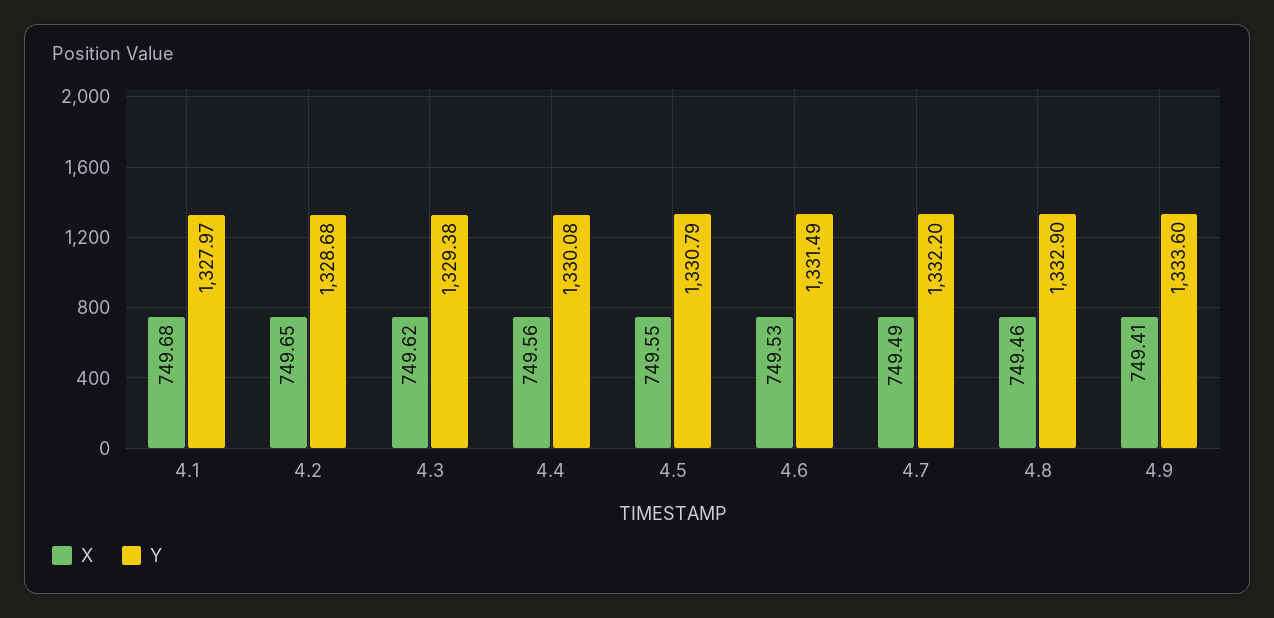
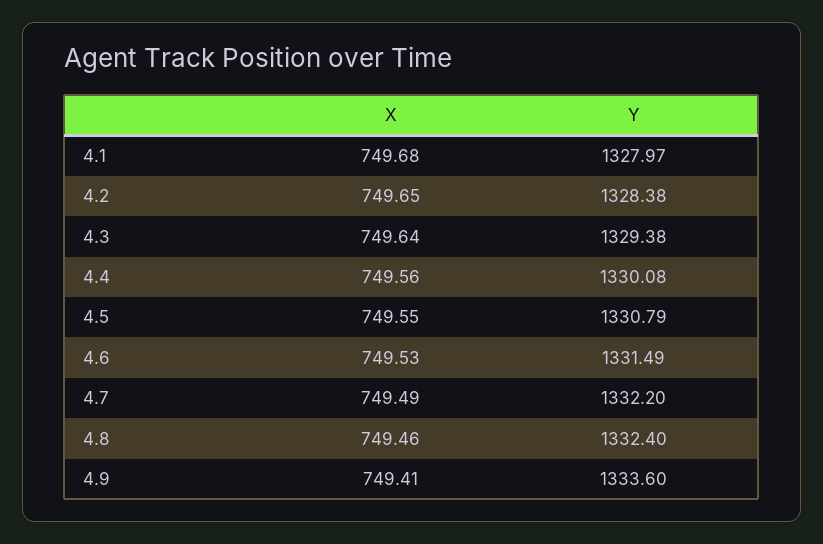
  {
    "X": {
      "4.1": 749.68,
      "4.2": 749.65,
-     "4.3": 749.62,
+     "4.3": 749.64,
      "4.4": 749.56,
      "4.5": 749.55,
      "4.6": 749.53,
      "4.7": 749.49,
      "4.8": 749.46,
      "4.9": 749.41
    },
    "Y": {
      "4.1": 1327.97,
-     "4.2": 1328.68,
+     "4.2": 1328.38,
      "4.3": 1329.38,
      "4.4": 1330.08,
      "4.5": 1330.79,
      "4.6": 1331.49,
      "4.7": 1332.2,
-     "4.8": 1332.9,
+     "4.8": 1332.4,
      "4.9": 1333.6
    }
  }

